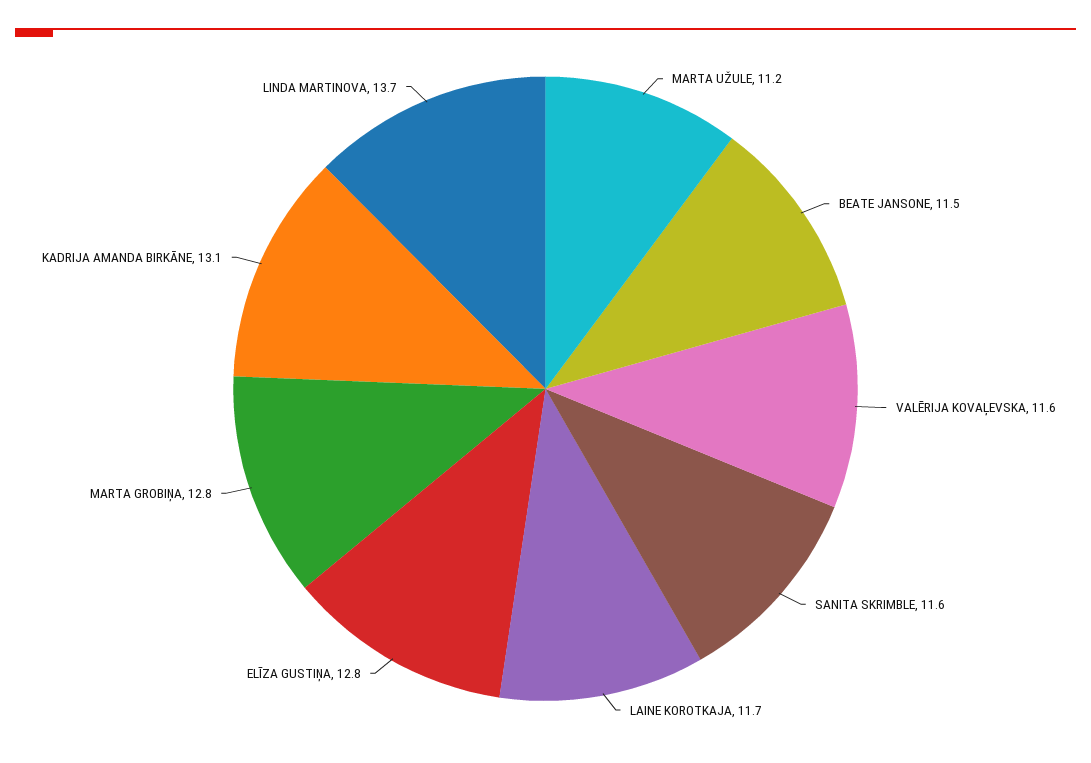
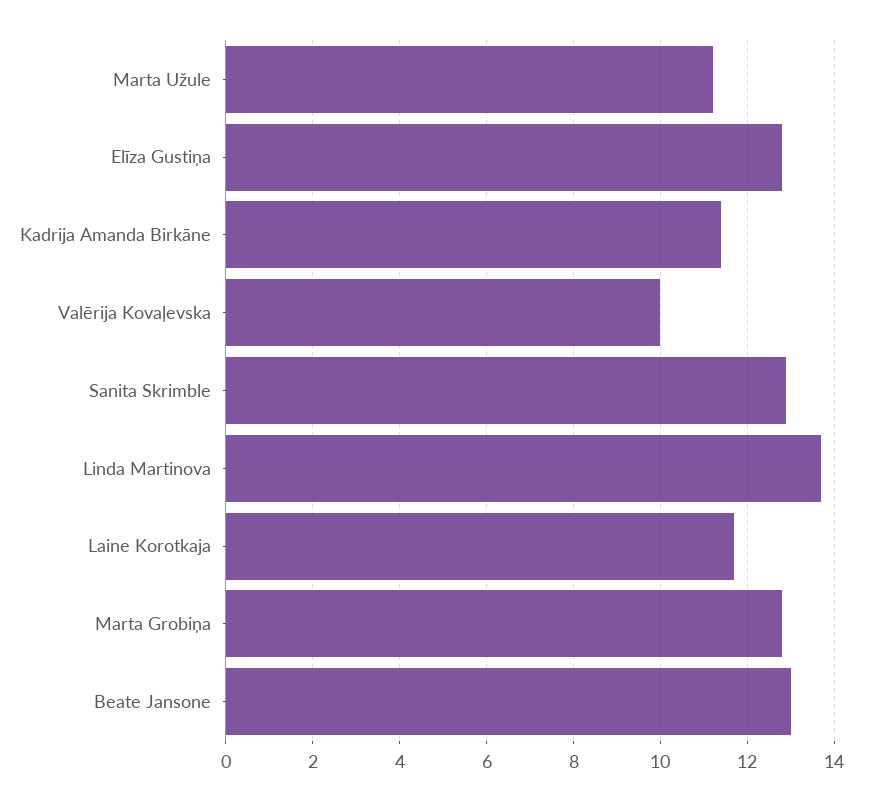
  {
    "MARTA UŽULE": 11.2,
-   "BEATE JANSONE": 11.5,
+   "BEATE JANSONE": 13,
-   "VALĒRIJA KOVAĻEVSKA": 11.6,
+   "VALĒRIJA KOVAĻEVSKA": 10,
-   "SANITA SKRIMBLE": 11.6,
+   "SANITA SKRIMBLE": 13,
    "LAINE KOROTKAJA": 11.7,
    "ELĪZA GUSTIŅA": 12.8,
    "MARTA GROBIŅA": 12.8,
-   "KADRIJA AMANDA BIRKĀNE": 13.1,
+   "KADRIJA AMANDA BIRKĀNE": 11.5,
    "LINDA MARTINOVA": 13.7
  }

